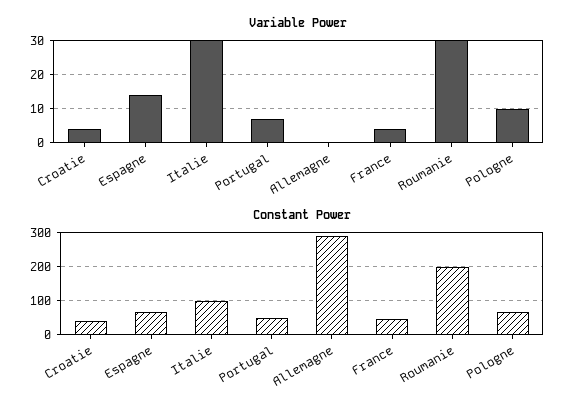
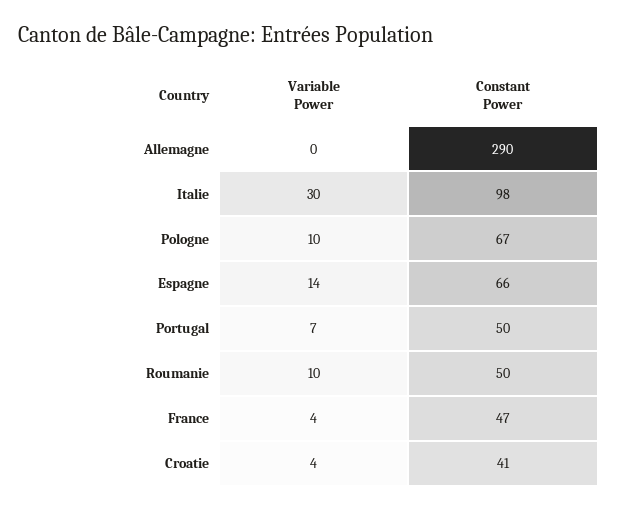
  {
    "Variable Power": {
      "Croatie": 4,
      "Espagne": 14,
      "Italie": 30,
      "Portugal": 7,
      "Allemagne": 0,
      "France": 4,
-     "Roumanie": 30,
+     "Roumanie": 10,
      "Pologne": 10
    },
    "Constant Power": {
      "Croatie": 41,
      "Espagne": 66,
      "Italie": 98,
      "Portugal": 50,
      "Allemagne": 290,
      "France": 47,
-     "Roumanie": 200,
+     "Roumanie": 50,
      "Pologne": 67
    }
  }

